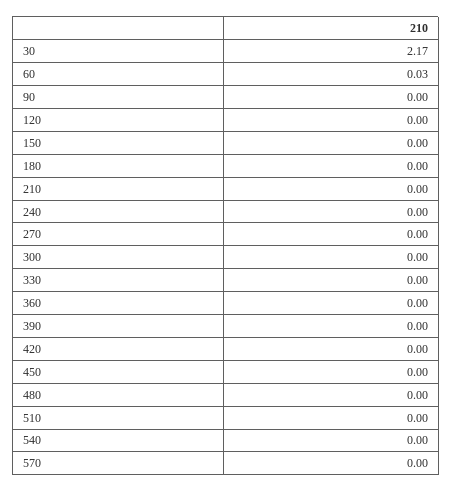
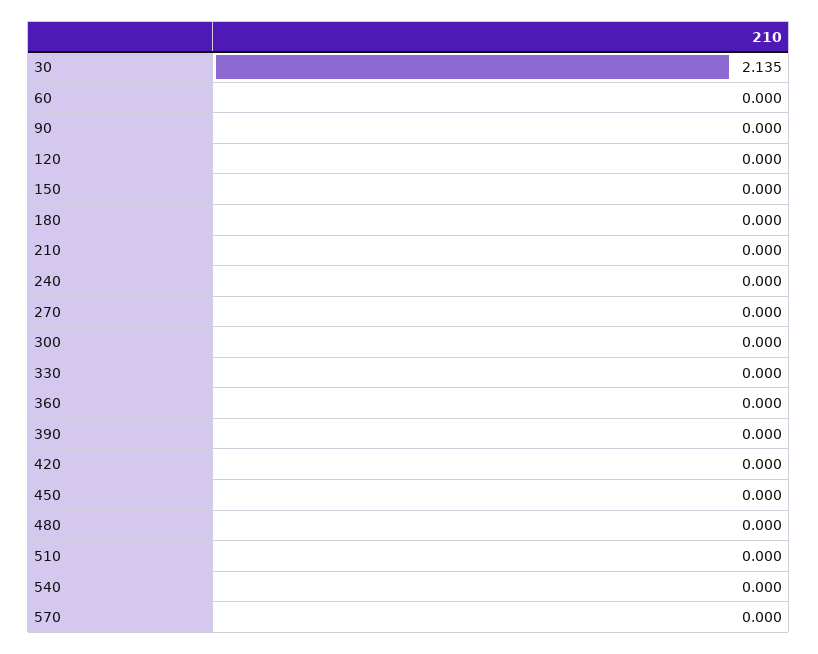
  {
-   "30": 2.17,
+   "30": 2.135,
-   "60": 0.03,
+   "60": 0,
    "90": 0,
    "120": 0,
    "150": 0,
    "180": 0,
    "210": 0,
    "240": 0,
    "270": 0,
    "300": 0,
    "330": 0,
    "360": 0,
    "390": 0,
    "420": 0,
    "450": 0,
    "480": 0,
    "510": 0,
    "540": 0,
    "570": 0
  }

